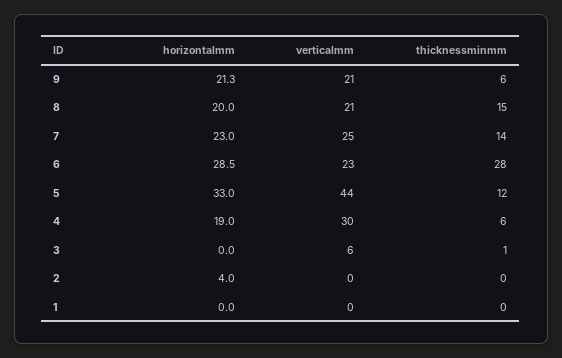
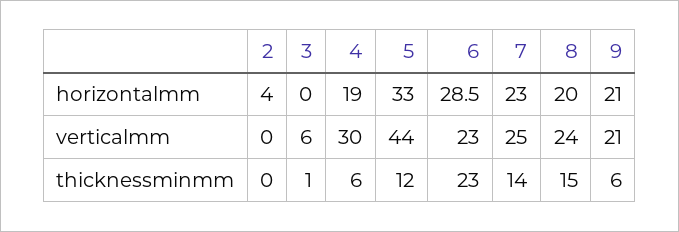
  {
    "horizontalmm": {
-     "9": 21.3,
+     "9": 21,
      "8": 20,
      "7": 23,
      "6": 28.5,
      "5": 33,
      "4": 19,
      "3": 0,
-     "2": 4,
+     "2": 4
-     "1": 0
    },
    "verticalmm": {
      "9": 21,
-     "8": 21,
+     "8": 24,
      "7": 25,
      "6": 23,
      "5": 44,
      "4": 30,
      "3": 6,
-     "2": 0,
+     "2": 0
-     "1": 0
    },
    "thicknessminmm": {
      "9": 6,
      "8": 15,
      "7": 14,
-     "6": 28,
+     "6": 23,
      "5": 12,
      "4": 6,
      "3": 1,
-     "2": 0,
+     "2": 0
-     "1": 0
    }
  }

